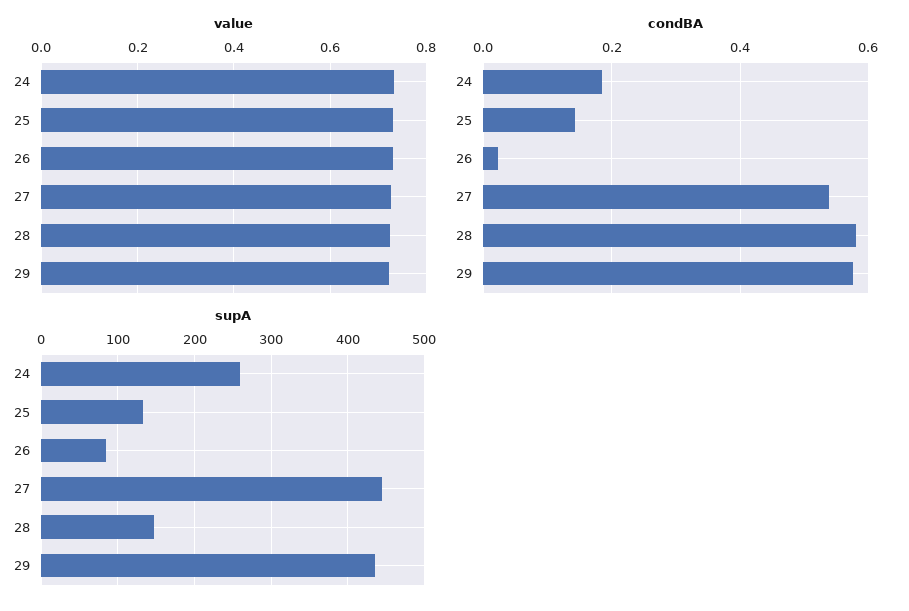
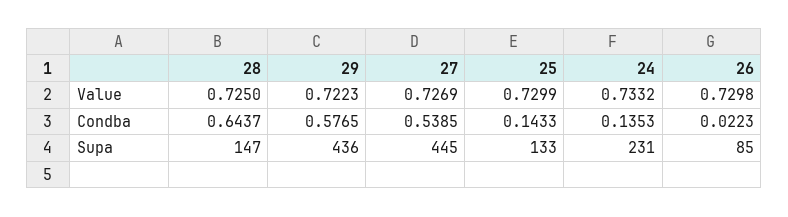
  {
    "value": {
      "24": 0.7332,
      "25": 0.7299,
      "26": 0.7298,
      "27": 0.7269,
      "28": 0.725,
      "29": 0.7223
    },
    "condBA": {
-     "24": 0.18,
+     "24": 0.1353,
      "25": 0.1433,
      "26": 0.0223,
      "27": 0.5385,
-     "28": 0.58,
+     "28": 0.6437,
      "29": 0.5765
    },
    "supA": {
-     "24": 260,
+     "24": 231,
      "25": 133,
      "26": 85,
      "27": 445,
      "28": 147,
      "29": 436
    }
  }

